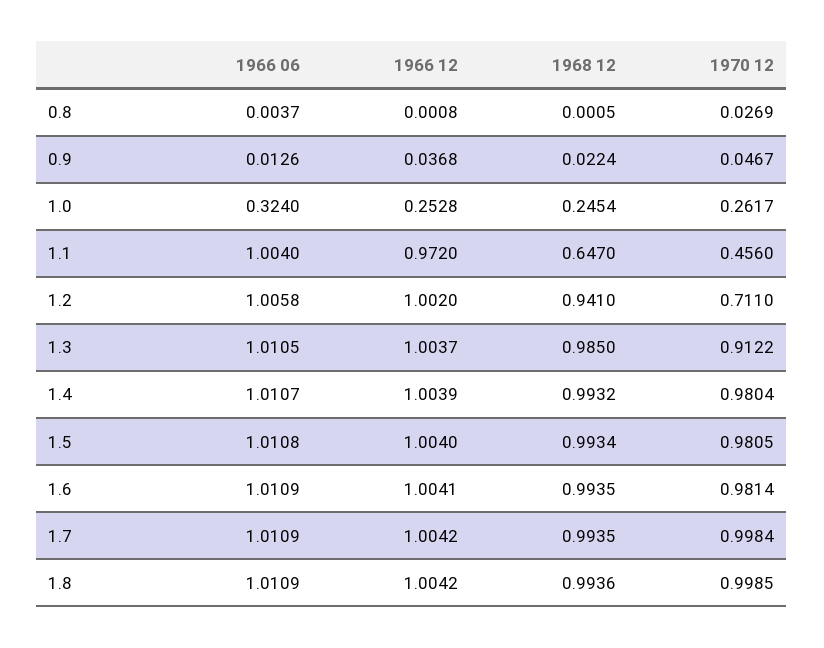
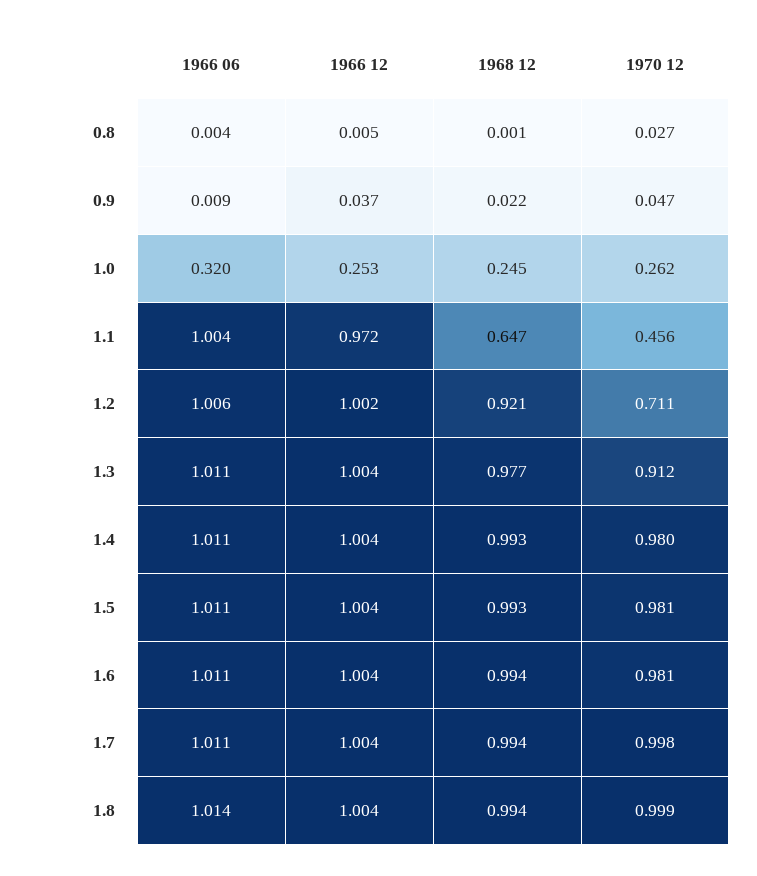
  {
    "1966 06": {
      "0.8": 0.0037,
-     "0.9": 0.0126,
+     "0.9": 0.009,
-     "1.0": 0.324,
+     "1.0": 0.32,
      "1.1": 1.004,
      "1.2": 1.0058,
      "1.3": 1.0105,
      "1.4": 1.0107,
      "1.5": 1.0108,
      "1.6": 1.0109,
      "1.7": 1.0109,
-     "1.8": 1.0109
+     "1.8": 1.014
    },
    "1966 12": {
-     "0.8": 0.0008,
+     "0.8": 0.005,
      "0.9": 0.0368,
      "1.0": 0.2528,
      "1.1": 0.972,
      "1.2": 1.002,
      "1.3": 1.0037,
      "1.4": 1.0039,
      "1.5": 1.004,
      "1.6": 1.0041,
      "1.7": 1.0042,
      "1.8": 1.0042
    },
    "1968 12": {
      "0.8": 0.0005,
      "0.9": 0.0224,
      "1.0": 0.2454,
      "1.1": 0.647,
-     "1.2": 0.941,
+     "1.2": 0.921,
-     "1.3": 0.985,
+     "1.3": 0.977,
      "1.4": 0.9932,
      "1.5": 0.9934,
      "1.6": 0.9935,
      "1.7": 0.9935,
      "1.8": 0.9936
    },
    "1970 12": {
      "0.8": 0.0269,
      "0.9": 0.0467,
      "1.0": 0.2617,
      "1.1": 0.456,
      "1.2": 0.711,
      "1.3": 0.9122,
      "1.4": 0.9804,
      "1.5": 0.9805,
      "1.6": 0.9814,
      "1.7": 0.9984,
      "1.8": 0.9985
    }
  }

